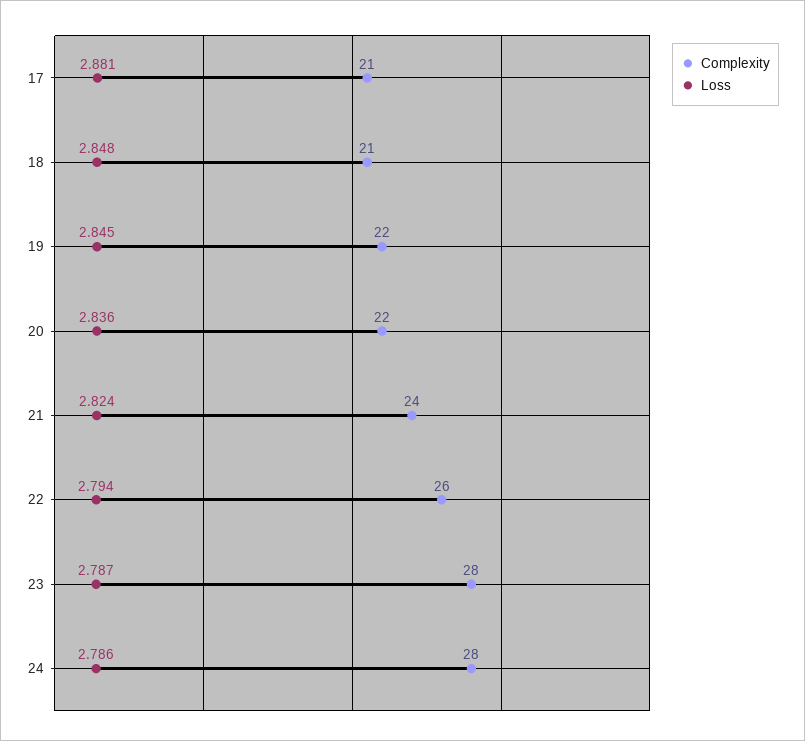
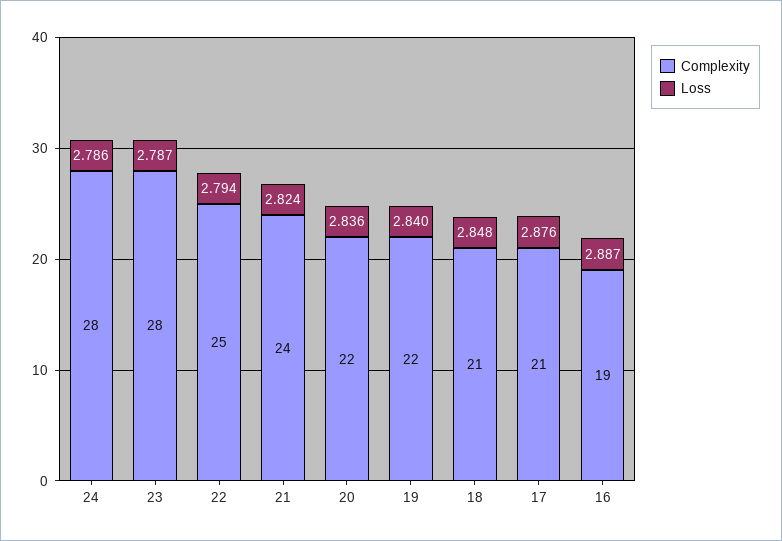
  {
    "Complexity": {
      "17": 21,
      "18": 21,
      "19": 22,
      "20": 22,
      "21": 24,
-     "22": 26,
+     "22": 25,
      "23": 28,
-     "24": 28
+     "24": 28,
+     "16": 19
    },
    "Loss": {
-     "17": 2.881,
+     "17": 2.876,
      "18": 2.848,
-     "19": 2.845,
+     "19": 2.84,
      "20": 2.836,
      "21": 2.824,
      "22": 2.794,
      "23": 2.787,
-     "24": 2.786
+     "24": 2.786,
+     "16": 2.887
    }
  }

